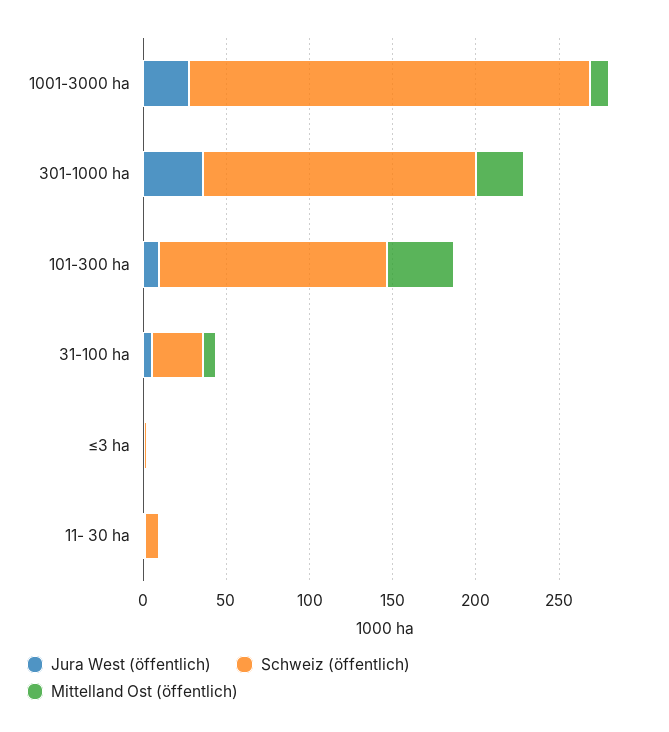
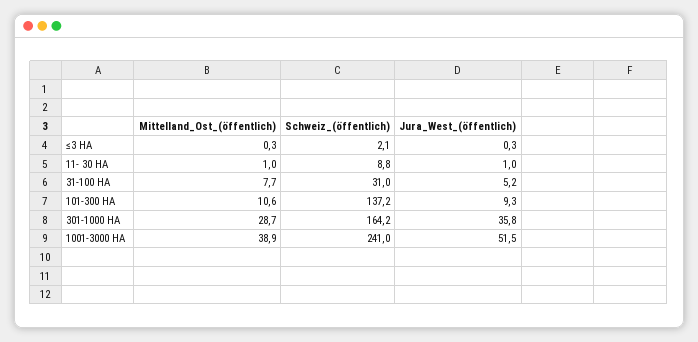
  {
    "Jura West (öffentlich)": {
-     "1001-3000 ha": 30,
+     "1001-3000 ha": 51.5,
      "301-1000 ha": 35.8,
      "101-300 ha": 9.3,
      "31-100 ha": 5.2,
      "≤3 ha": 0.3,
      "11- 30 ha": 1
    },
    "Schweiz (öffentlich)": {
      "1001-3000 ha": 241,
      "301-1000 ha": 164.2,
      "101-300 ha": 137.2,
      "31-100 ha": 31,
      "≤3 ha": 2.1,
      "11- 30 ha": 8.8
    },
    "Mittelland Ost (öffentlich)": {
-     "1001-3000 ha": 10,
+     "1001-3000 ha": 38.9,
      "301-1000 ha": 28.7,
-     "101-300 ha": 40,
+     "101-300 ha": 10.6,
      "31-100 ha": 7.7,
      "≤3 ha": 0.3,
      "11- 30 ha": 1
    }
  }

